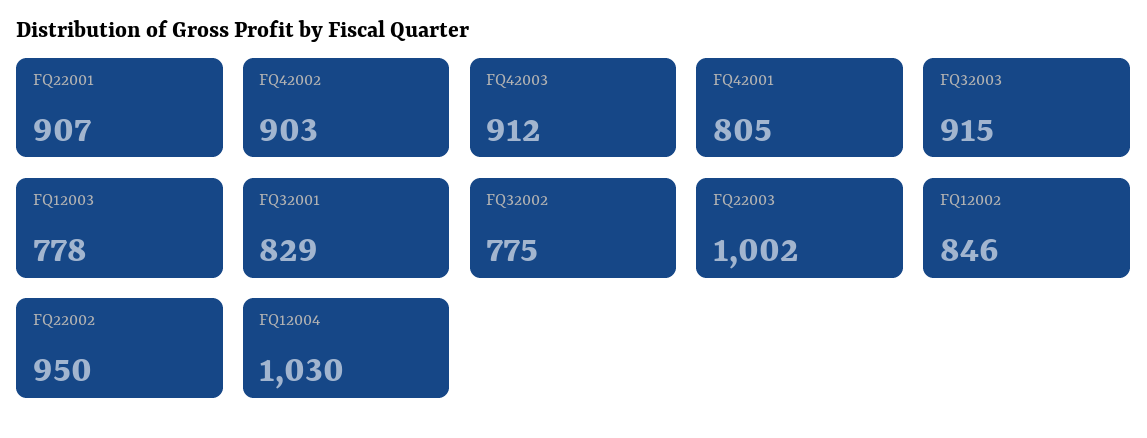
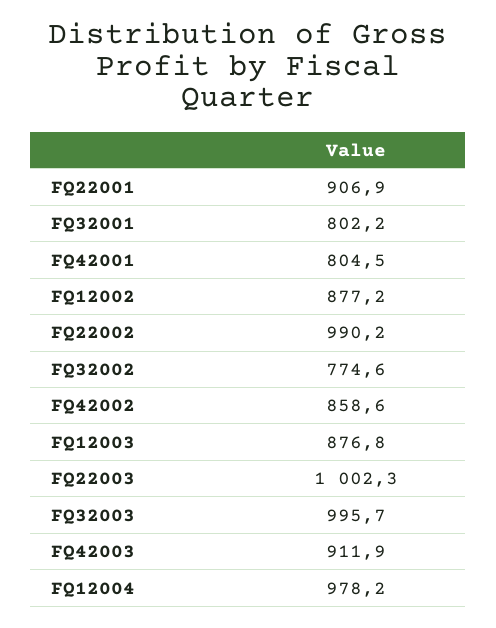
  {
    "FQ22001": 906.9,
-   "FQ42002": 903,
+   "FQ42002": 858.6,
    "FQ42003": 911.9,
    "FQ42001": 804.5,
-   "FQ32003": 915,
+   "FQ32003": 995.7,
-   "FQ12003": 778,
+   "FQ12003": 876.8,
-   "FQ32001": 829,
+   "FQ32001": 802.2,
    "FQ32002": 774.6,
    "FQ22003": 1002.3,
-   "FQ12002": 846,
+   "FQ12002": 877.2,
-   "FQ22002": 950,
+   "FQ22002": 990.2,
-   "FQ12004": 1030
+   "FQ12004": 978.2
  }

